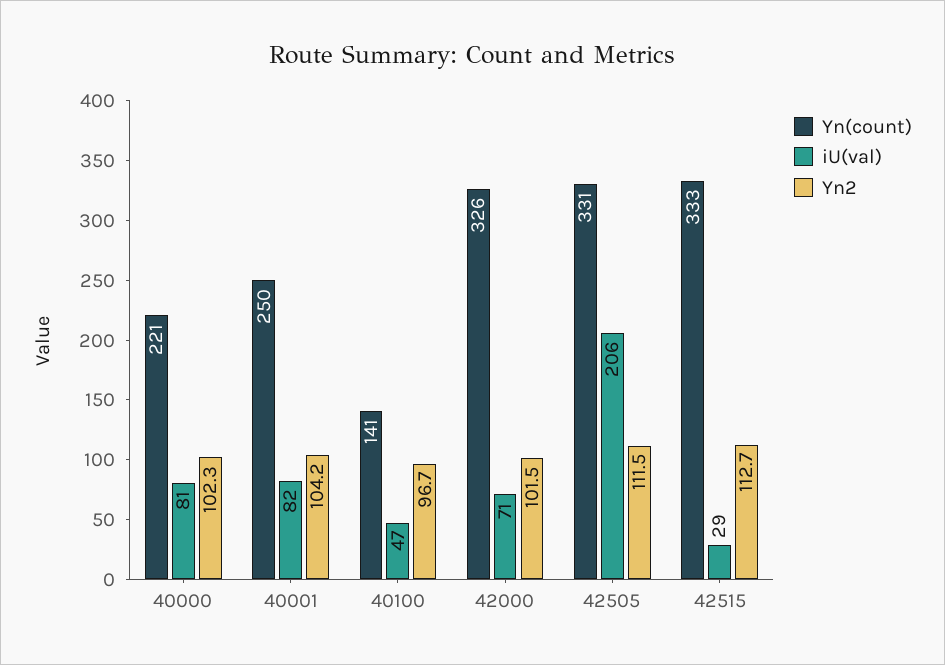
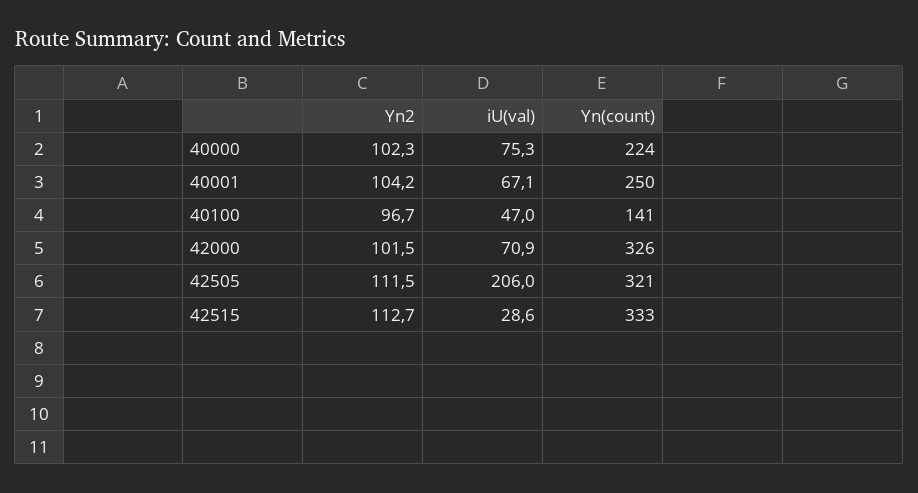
  {
    "Yn(count)": {
-     "40000": 221,
+     "40000": 224,
      "40001": 250,
      "40100": 141,
      "42000": 326,
-     "42505": 331,
+     "42505": 321,
      "42515": 333
    },
    "iU(val)": {
-     "40000": 81,
+     "40000": 75.3,
-     "40001": 82,
+     "40001": 67.1,
      "40100": 47,
      "42000": 70.9,
      "42505": 206,
      "42515": 28.6
    },
    "Yn2": {
      "40000": 102.3,
      "40001": 104.2,
      "40100": 96.7,
      "42000": 101.5,
      "42505": 111.5,
      "42515": 112.7
    }
  }

